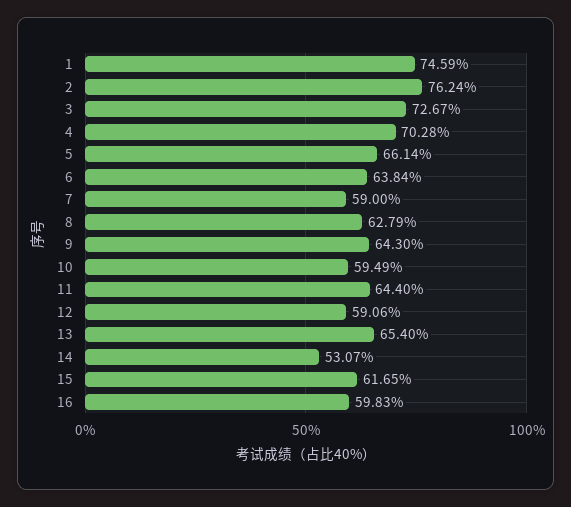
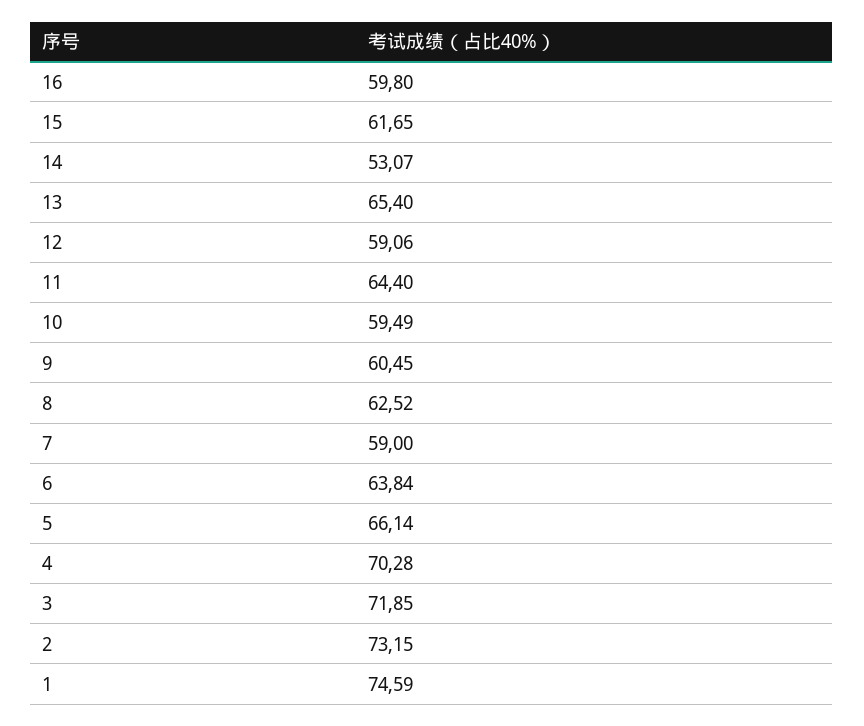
  {
    "1": 74.59,
-   "2": 76.24,
+   "2": 73.15,
-   "3": 72.67,
+   "3": 71.85,
    "4": 70.28,
    "5": 66.14,
    "6": 63.84,
    "7": 59,
-   "8": 62.79,
+   "8": 62.52,
-   "9": 64.3,
+   "9": 60.45,
    "10": 59.49,
    "11": 64.4,
    "12": 59.06,
    "13": 65.4,
    "14": 53.07,
    "15": 61.65,
-   "16": 59.83
+   "16": 59.8
  }

